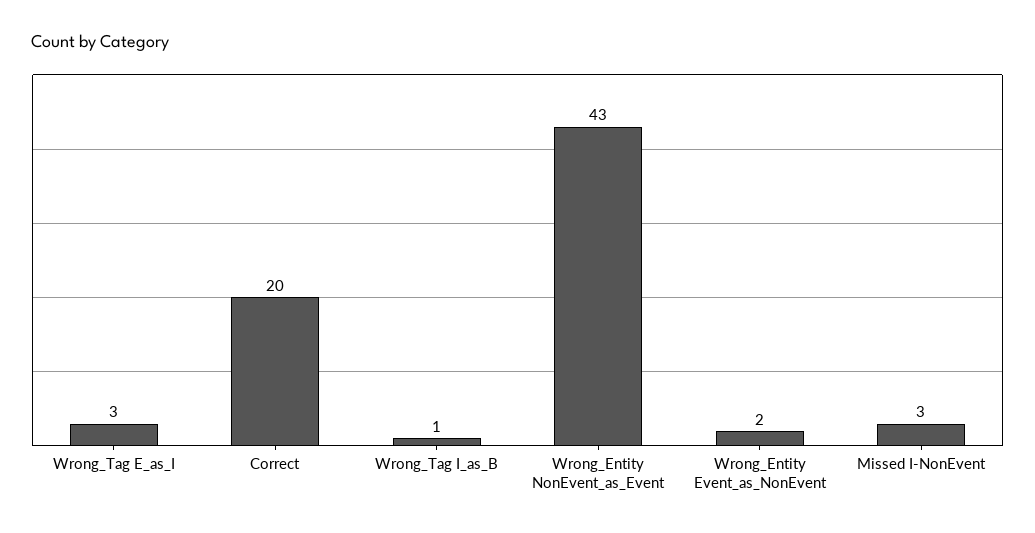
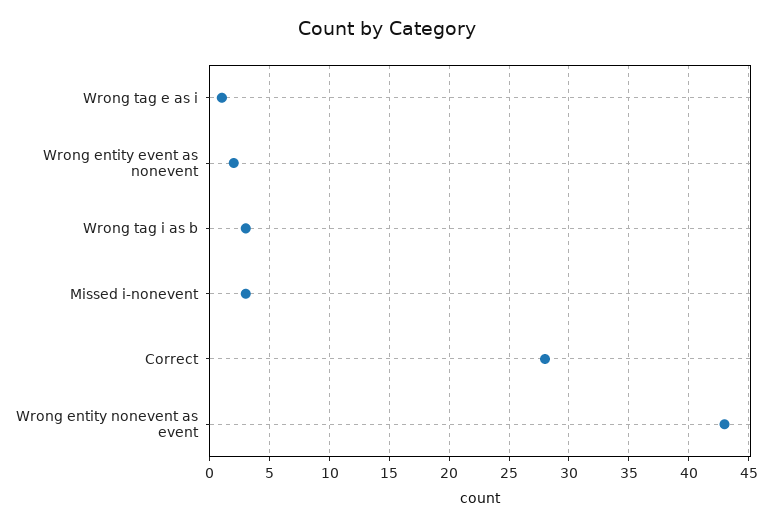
  {
-   "Wrong_Tag E_as_I": 3,
+   "Wrong_Tag E_as_I": 1,
-   "Correct": 20,
+   "Correct": 28,
-   "Wrong_Tag I_as_B": 1,
+   "Wrong_Tag I_as_B": 3,
    "Wrong_Entity NonEvent_as_Event": 43,
    "Wrong_Entity Event_as_NonEvent": 2,
    "Missed I-NonEvent": 3
  }

